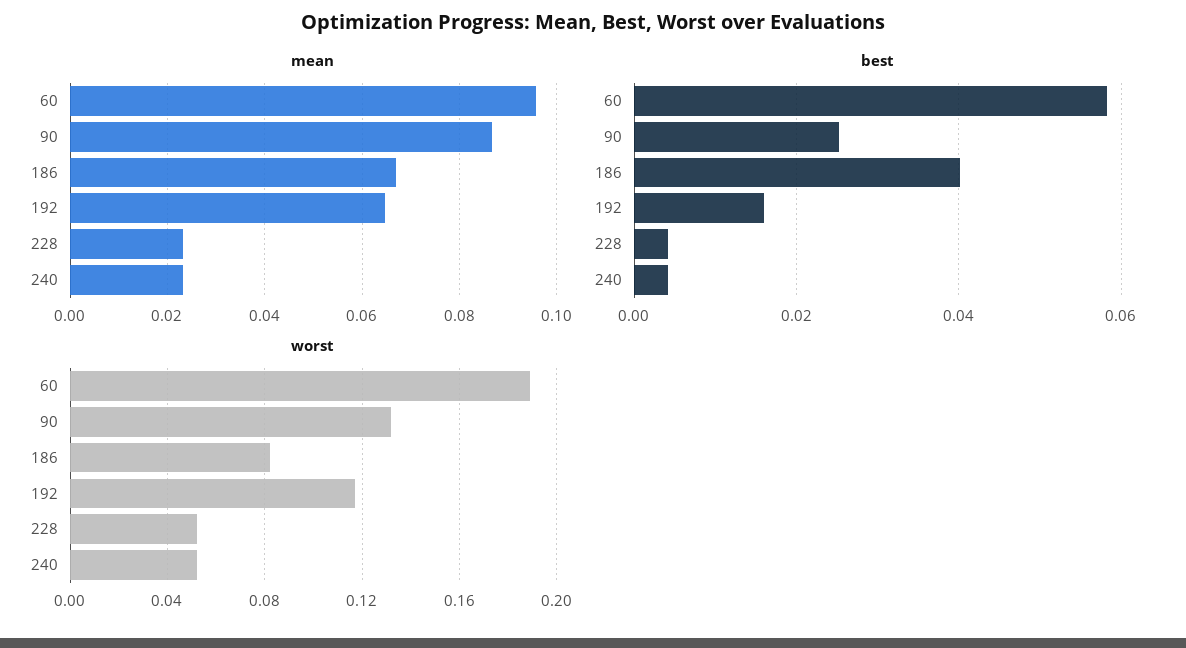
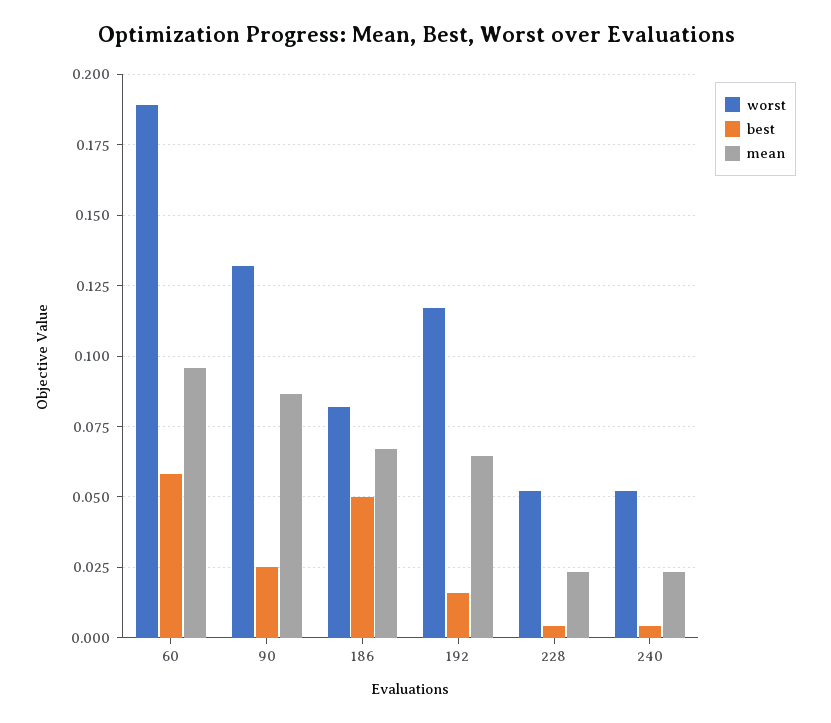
  {
    "mean": {
      "60": 0.096,
      "90": 0.086,
      "186": 0.068,
      "192": 0.064,
      "228": 0.024,
      "240": 0.024
    },
    "best": {
      "60": 0.058,
      "90": 0.026,
-     "186": 0.04,
+     "186": 0.05,
      "192": 0.016,
      "228": 0.004,
      "240": 0.004
    },
    "worst": {
      "60": 0.19,
      "90": 0.1325,
      "186": 0.0825,
      "192": 0.1175,
      "228": 0.0525,
      "240": 0.0525
    }
  }

